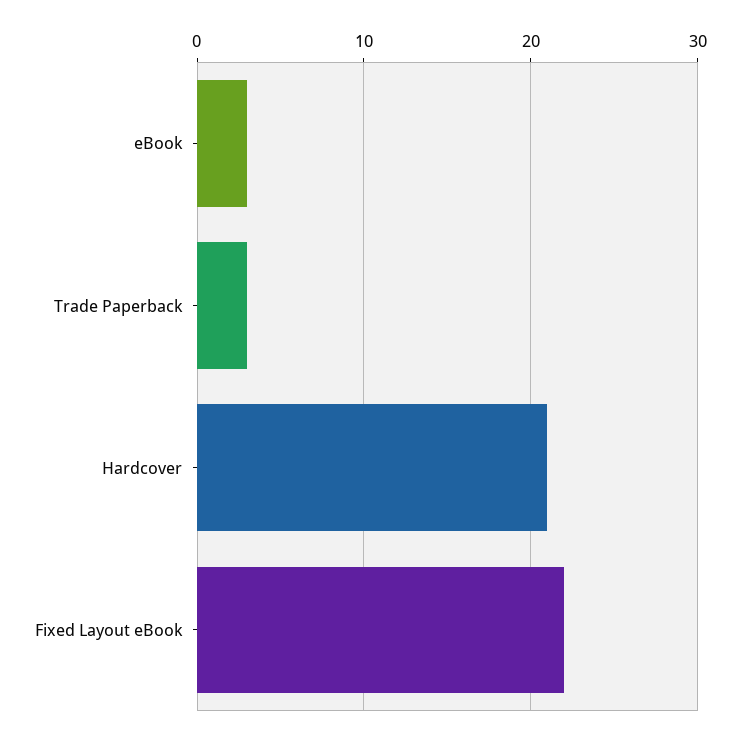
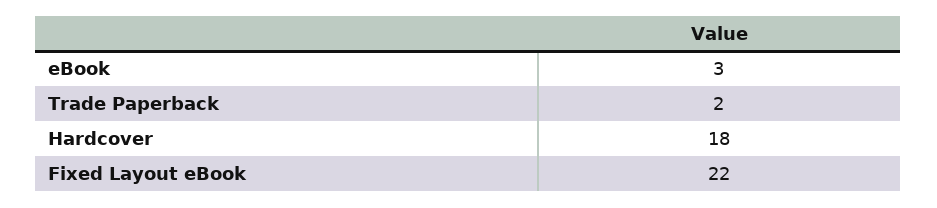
  {
    "eBook": 3,
-   "Trade Paperback": 3,
+   "Trade Paperback": 2,
-   "Hardcover": 21,
+   "Hardcover": 18,
    "Fixed Layout eBook": 22
  }

